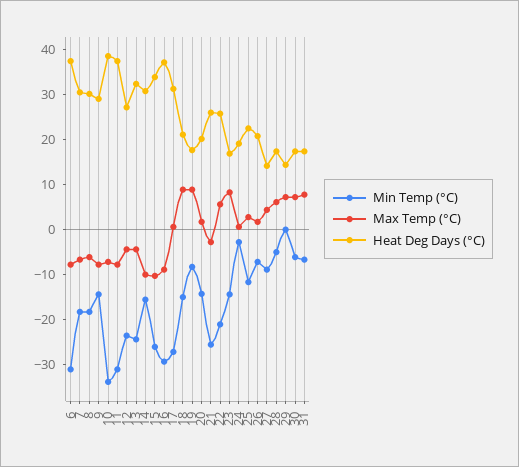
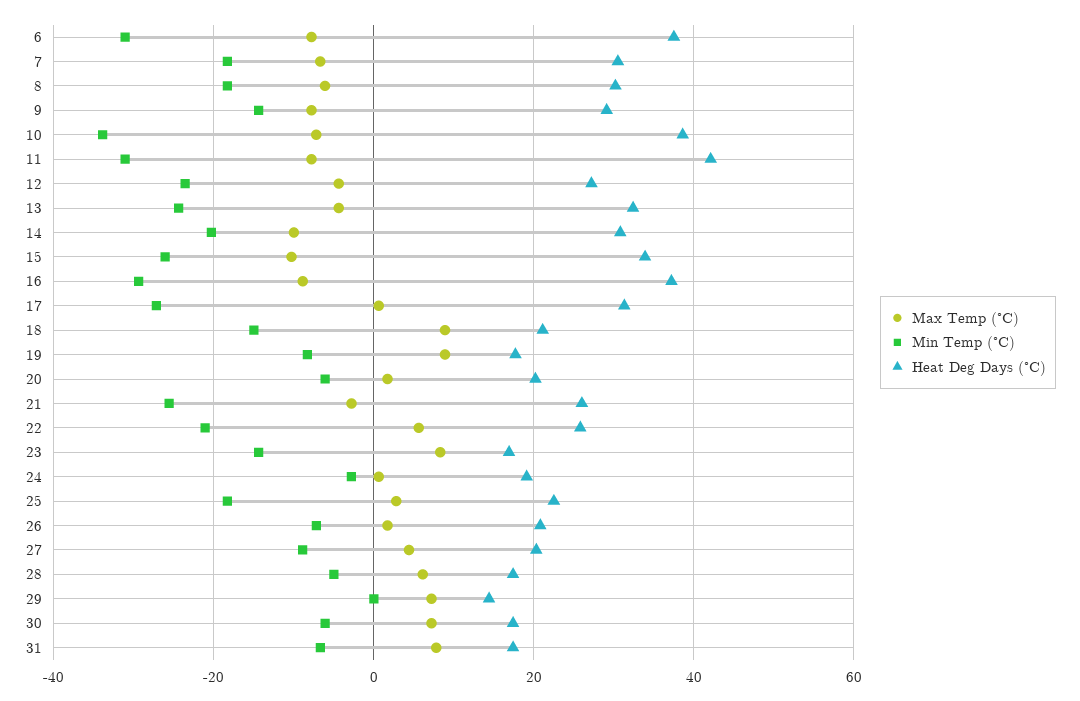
  {
    "Min Temp (°C)": {
      "6": -32,
      "7": -18,
      "8": -18,
      "9": -14,
      "10": -34,
      "11": -32,
      "12": -24,
      "13": -24,
-     "14": -16,
+     "14": -20,
      "15": -26,
      "16": -30,
      "17": -28,
      "18": -16,
      "19": -8,
-     "20": -14,
+     "20": -6,
      "21": -26,
      "22": -22,
      "23": -14,
      "24": -2,
-     "25": -12,
+     "25": -18,
      "26": -8,
      "27": -8,
      "28": -6,
      "29": 0,
      "30": -6,
      "31": -6
    },
    "Max Temp (°C)": {
      "6": -8,
      "7": -6,
      "8": -6,
      "9": -8,
      "10": -8,
      "11": -8,
      "12": -4,
      "13": -4,
      "14": -10,
      "15": -10,
      "16": -8,
      "17": 0,
      "18": 8,
      "19": 8,
      "20": 2,
      "21": -2,
      "22": 6,
      "23": 8,
      "24": 0,
      "25": 2,
      "26": 2,
      "27": 4,
      "28": 6,
      "29": 8,
      "30": 8,
      "31": 8
    },
    "Heat Deg Days (°C)": {
      "6": 38,
      "7": 30,
      "8": 30,
      "9": 30,
      "10": 38,
-     "11": 38,
+     "11": 42,
      "12": 28,
      "13": 32,
      "14": 30,
      "15": 34,
      "16": 38,
      "17": 32,
      "18": 22,
      "19": 18,
      "20": 20,
      "21": 26,
      "22": 26,
      "23": 16,
      "24": 20,
      "25": 22,
      "26": 20,
-     "27": 14,
+     "27": 20,
      "28": 18,
      "29": 14,
      "30": 18,
      "31": 18
    }
  }

